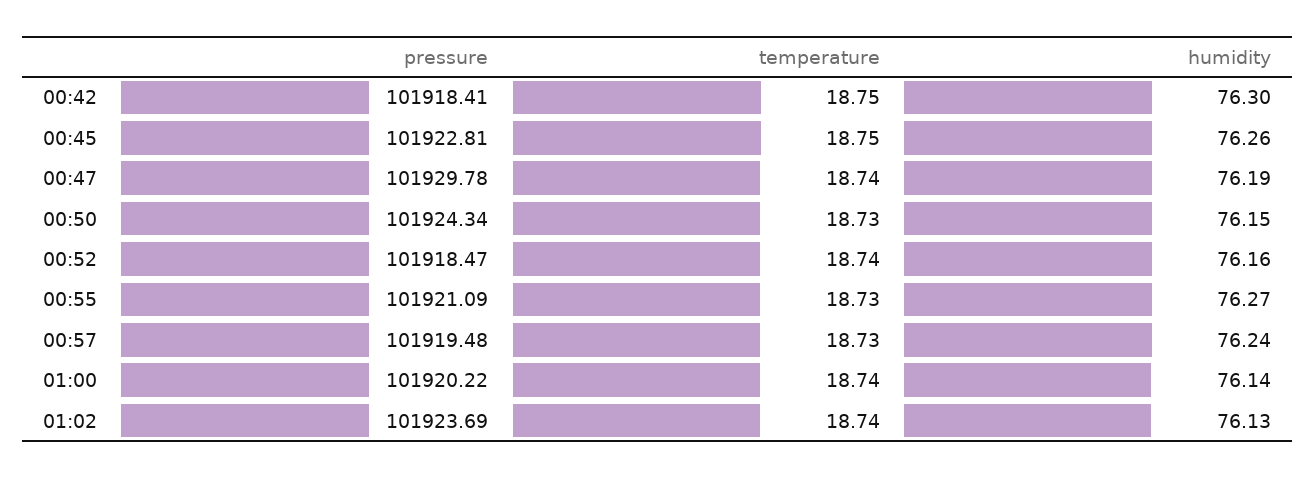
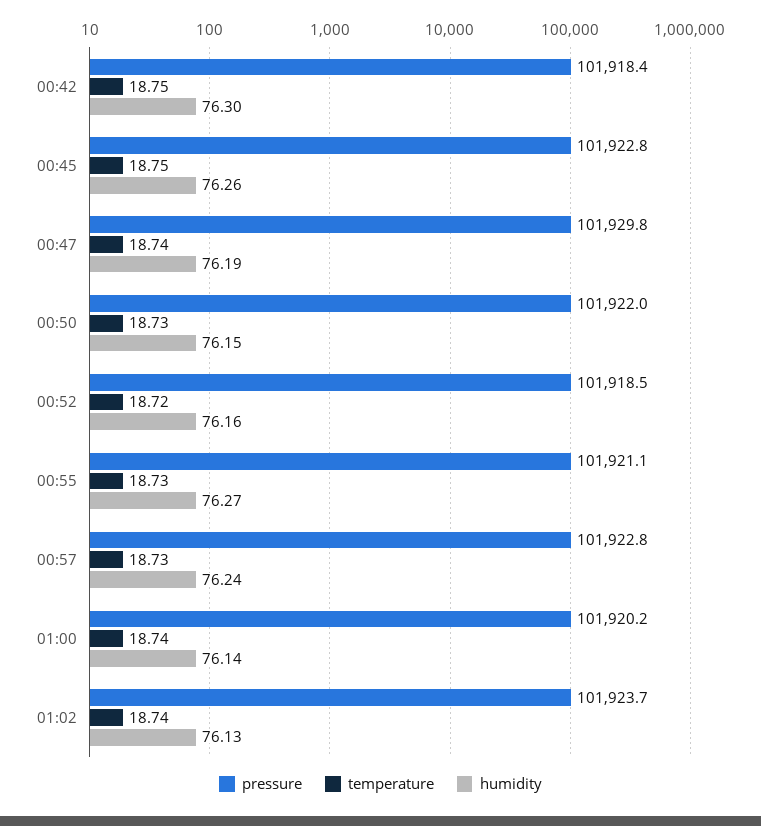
  {
    "pressure": {
      "00:42": 101918.41,
      "00:45": 101922.81,
      "00:47": 101929.78,
-     "00:50": 101924.34,
+     "00:50": 101922,
      "00:52": 101918.47,
      "00:55": 101921.09,
-     "00:57": 101919.48,
+     "00:57": 101922.8,
      "01:00": 101920.22,
      "01:02": 101923.69
    },
    "temperature": {
      "00:42": 18.75,
      "00:45": 18.75,
      "00:47": 18.74,
      "00:50": 18.73,
-     "00:52": 18.74,
+     "00:52": 18.72,
      "00:55": 18.73,
      "00:57": 18.73,
      "01:00": 18.74,
      "01:02": 18.74
    },
    "humidity": {
      "00:42": 76.3,
      "00:45": 76.26,
      "00:47": 76.19,
      "00:50": 76.15,
      "00:52": 76.16,
      "00:55": 76.27,
      "00:57": 76.24,
      "01:00": 76.14,
      "01:02": 76.13
    }
  }

